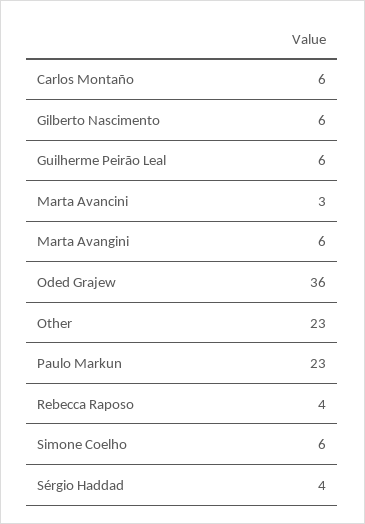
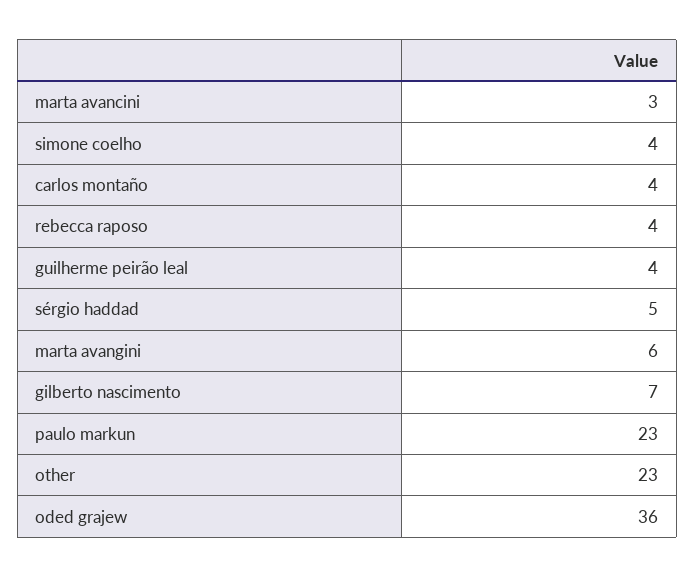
  {
-   "Carlos Montaño": 6,
+   "Carlos Montaño": 4,
-   "Gilberto Nascimento": 6,
+   "Gilberto Nascimento": 7,
-   "Guilherme Peirão Leal": 6,
+   "Guilherme Peirão Leal": 4,
    "Marta Avancini": 3,
    "Marta Avangini": 6,
    "Oded Grajew": 36,
    "Other": 23,
    "Paulo Markun": 23,
    "Rebecca Raposo": 4,
-   "Simone Coelho": 6,
+   "Simone Coelho": 4,
-   "Sérgio Haddad": 4
+   "Sérgio Haddad": 5
  }

